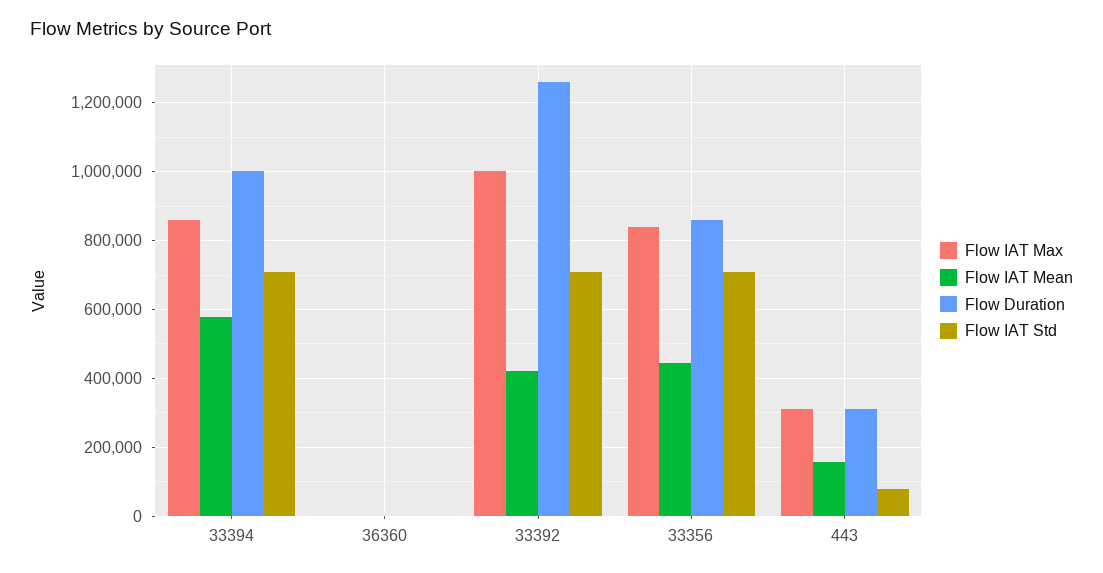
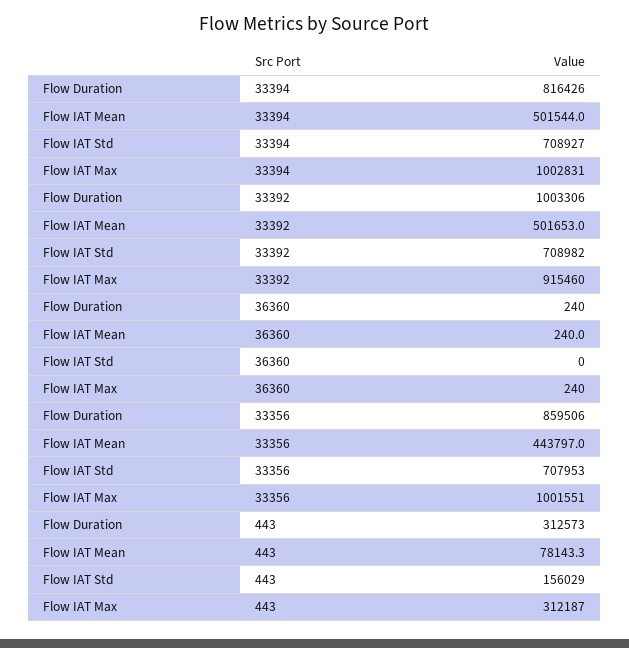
  {
    "Flow IAT Max": {
-     "33394": 860000,
+     "33394": 1002831,
      "36360": 240,
-     "33392": 1000000,
+     "33392": 915460,
-     "33356": 840000,
+     "33356": 1001551,
      "443": 312187
    },
    "Flow IAT Mean": {
-     "33394": 580000,
+     "33394": 501544,
      "36360": 240,
-     "33392": 420000,
+     "33392": 501653,
      "33356": 443797,
-     "443": 160000
+     "443": 78143.3
    },
    "Flow Duration": {
-     "33394": 1000000,
+     "33394": 816426,
      "36360": 240,
-     "33392": 1260000,
+     "33392": 1003306,
      "33356": 859506,
      "443": 312573
    },
    "Flow IAT Std": {
      "33394": 708927,
      "36360": 0,
      "33392": 708982,
      "33356": 707953,
-     "443": 80000
+     "443": 156029
    }
  }

